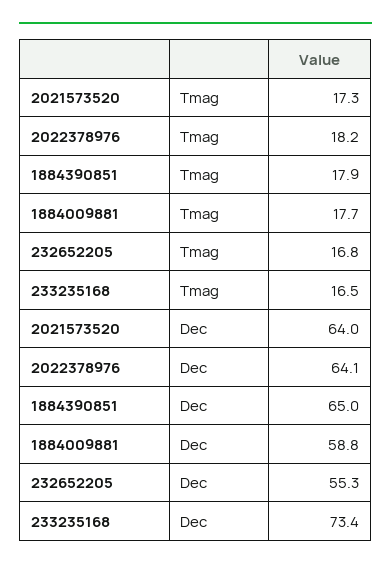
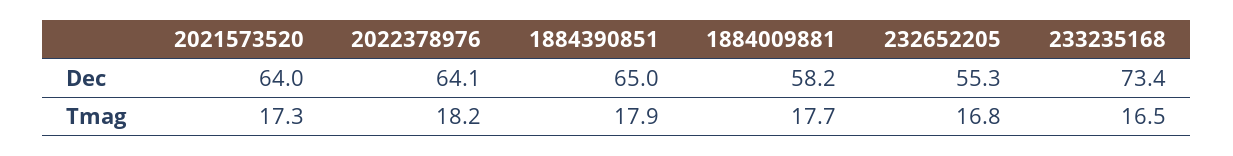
  {
    "2021573520": {
      "Tmag": 17.3,
      "Dec": 64
    },
    "2022378976": {
      "Tmag": 18.2,
      "Dec": 64.1
    },
    "1884390851": {
      "Tmag": 17.9,
      "Dec": 65
    },
    "1884009881": {
      "Tmag": 17.7,
-     "Dec": 58.8
+     "Dec": 58.2
    },
    "232652205": {
      "Tmag": 16.8,
      "Dec": 55.3
    },
    "233235168": {
      "Tmag": 16.5,
      "Dec": 73.4
    }
  }

